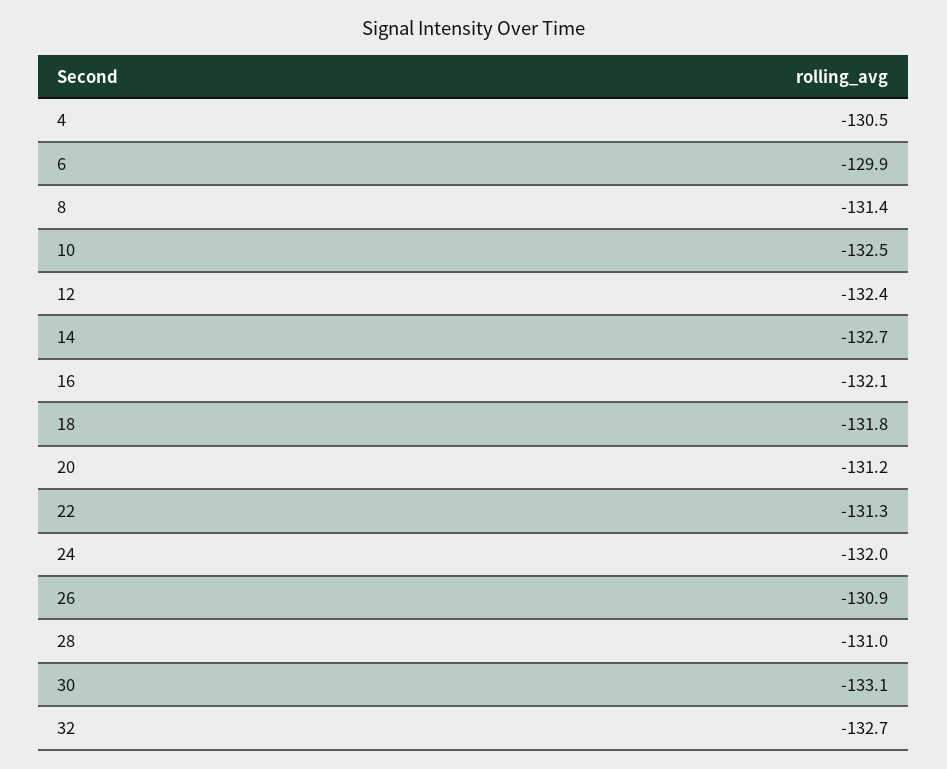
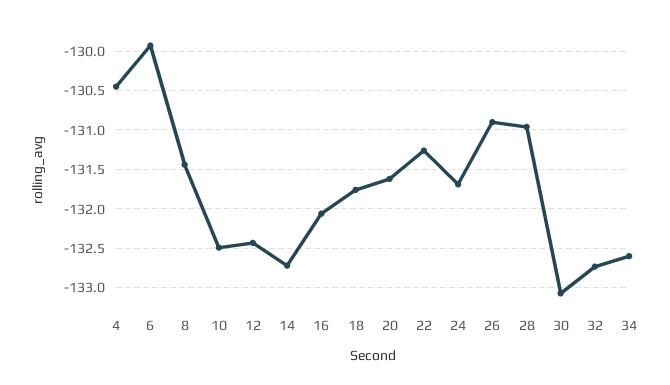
  {
    "4": -130.5,
    "6": -129.9,
    "8": -131.4,
    "10": -132.5,
    "12": -132.4,
    "14": -132.7,
    "16": -132.1,
    "18": -131.8,
-   "20": -131.2,
+   "20": -131.6,
    "22": -131.3,
-   "24": -132,
+   "24": -131.7,
    "26": -130.9,
    "28": -131,
    "30": -133.1,
-   "32": -132.7
+   "32": -132.7,
+   "34": -132.6
  }

